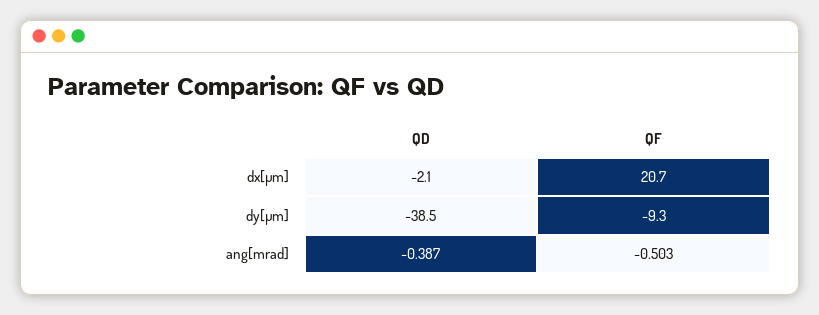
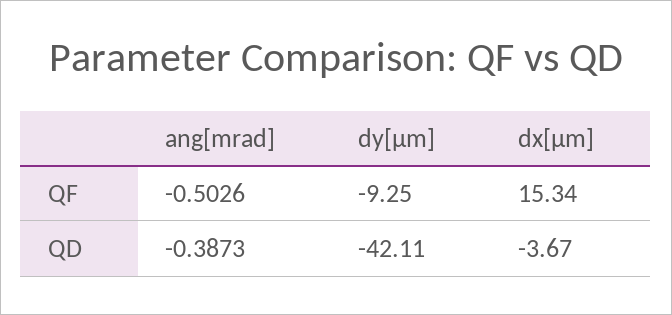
  {
    "QD": {
-     "dx[µm]": -2.1,
+     "dx[µm]": -3.67,
-     "dy[µm]": -38.5,
+     "dy[µm]": -42.11,
      "ang[mrad]": -0.3873
    },
    "QF": {
-     "dx[µm]": 20.7,
+     "dx[µm]": 15.34,
      "dy[µm]": -9.25,
      "ang[mrad]": -0.5026
    }
  }

